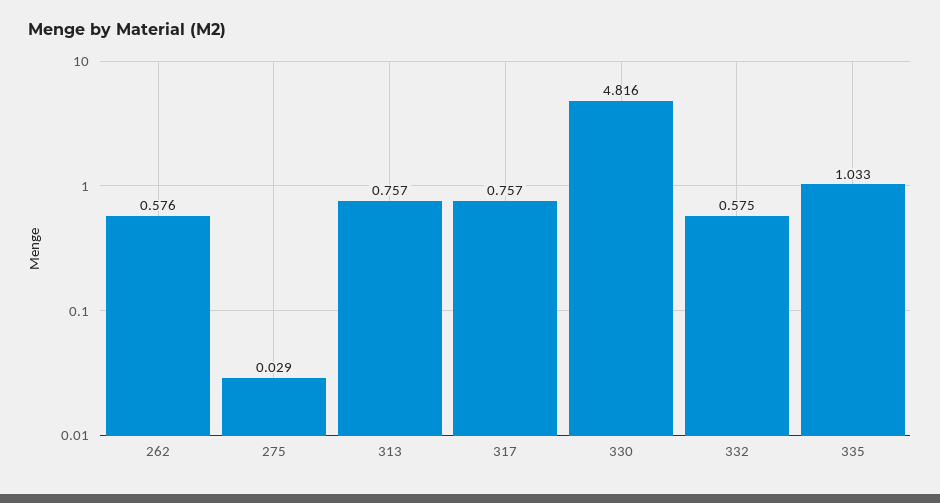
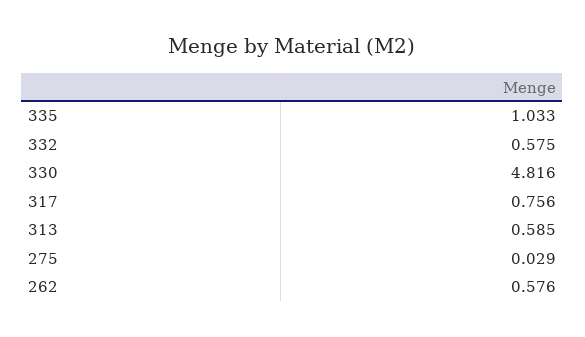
  {
    "262": 0.576,
    "275": 0.029,
-   "313": 0.757,
+   "313": 0.585,
-   "317": 0.757,
+   "317": 0.756,
    "330": 4.816,
    "332": 0.575,
    "335": 1.033
  }

